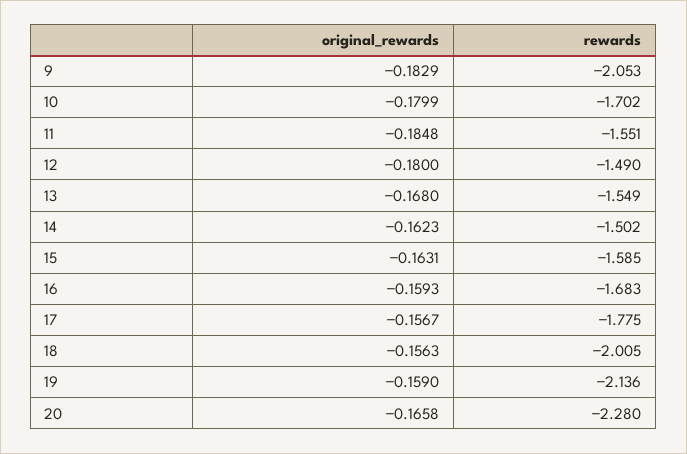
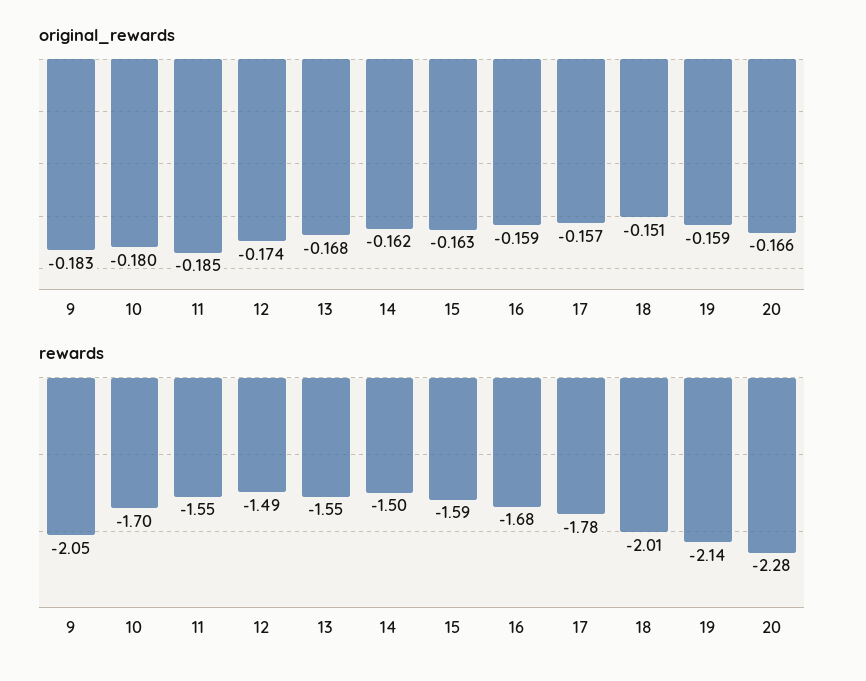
  {
    "original_rewards": {
      "9": -0.1829,
      "10": -0.1799,
      "11": -0.1848,
-     "12": -0.18,
+     "12": -0.174,
      "13": -0.168,
      "14": -0.1623,
      "15": -0.1631,
      "16": -0.1593,
      "17": -0.1567,
-     "18": -0.1563,
+     "18": -0.151,
      "19": -0.159,
      "20": -0.1658
    },
    "rewards": {
      "9": -2.053,
      "10": -1.702,
      "11": -1.551,
      "12": -1.49,
      "13": -1.549,
      "14": -1.502,
      "15": -1.585,
      "16": -1.683,
      "17": -1.775,
      "18": -2.005,
      "19": -2.136,
      "20": -2.28
    }
  }

